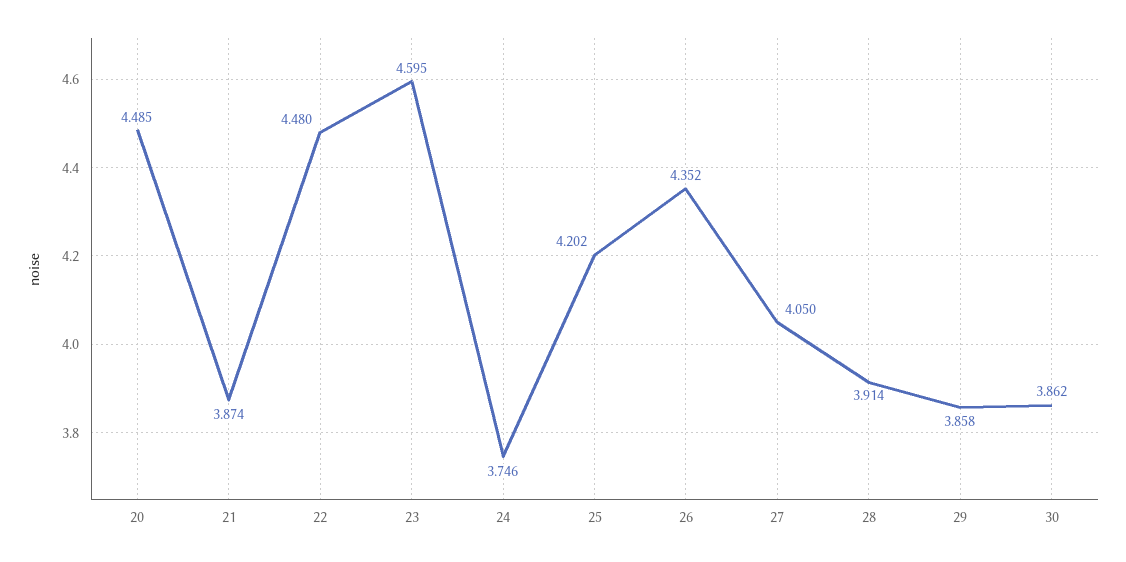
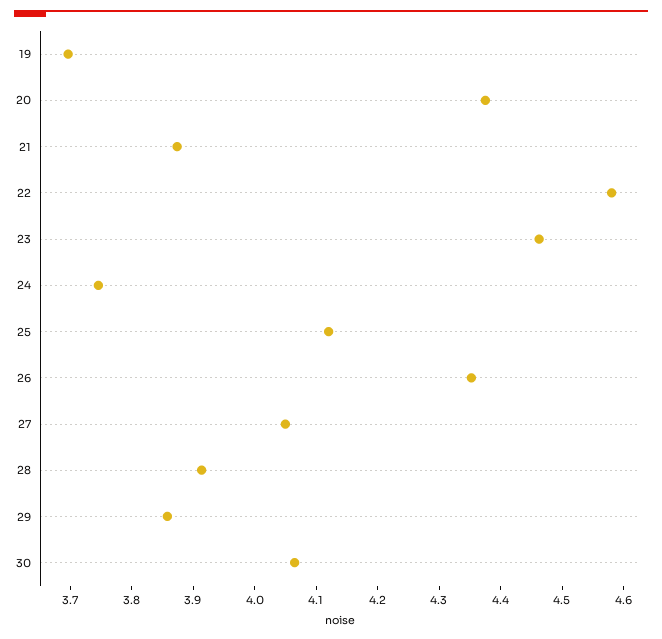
  {
-   "20": 4.485,
+   "20": 4.38,
    "21": 3.874,
-   "22": 4.48,
+   "22": 4.58,
-   "23": 4.595,
+   "23": 4.46,
    "24": 3.746,
-   "25": 4.202,
+   "25": 4.12,
    "26": 4.352,
    "27": 4.05,
    "28": 3.914,
    "29": 3.858,
-   "30": 3.862
+   "30": 4.06,
+   "19": 3.7
  }

